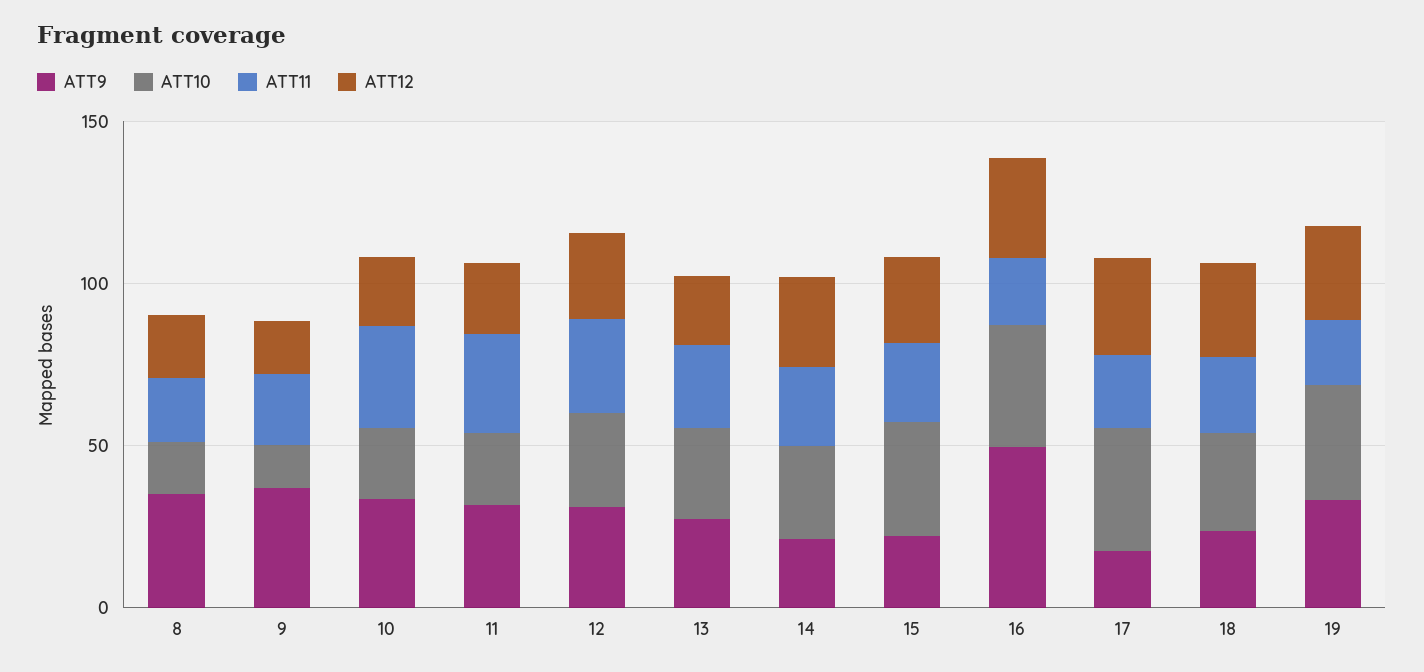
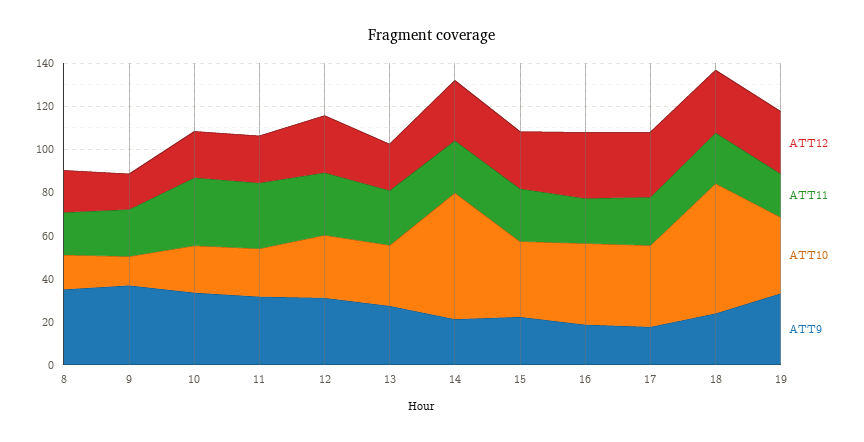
  {
    "ATT9": {
      "8": 35,
      "9": 35,
      "10": 35,
      "11": 30,
      "12": 30,
      "13": 25,
      "14": 20,
      "15": 20,
-     "16": 50,
+     "16": 20,
      "17": 20,
      "18": 25,
      "19": 35
    },
    "ATT10": {
      "8": 15,
      "9": 15,
      "10": 20,
      "11": 20,
      "12": 30,
      "13": 30,
-     "14": 30,
+     "14": 60,
      "15": 35,
      "16": 40,
      "17": 40,
-     "18": 30,
+     "18": 60,
      "19": 35
    },
    "ATT11": {
      "8": 20,
      "9": 20,
      "10": 30,
      "11": 30,
      "12": 30,
      "13": 25,
      "14": 25,
      "15": 25,
      "16": 20,
      "17": 20,
      "18": 25,
      "19": 20
    },
    "ATT12": {
      "8": 20,
      "9": 15,
      "10": 20,
      "11": 20,
      "12": 25,
      "13": 20,
      "14": 30,
      "15": 25,
      "16": 30,
      "17": 30,
      "18": 30,
      "19": 30
    }
  }

